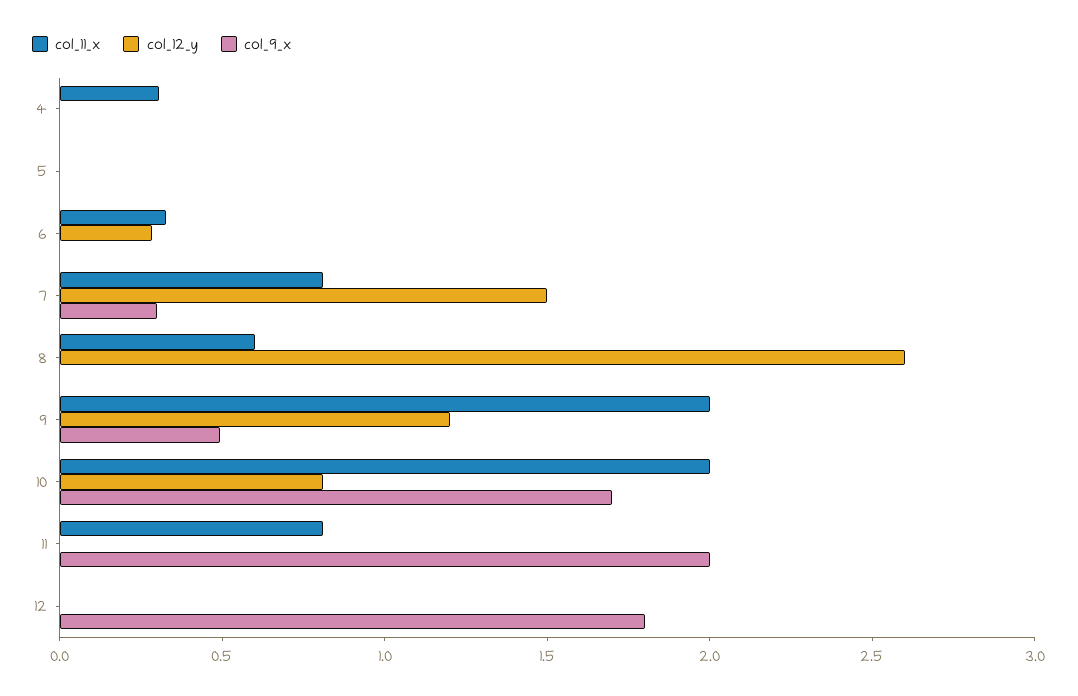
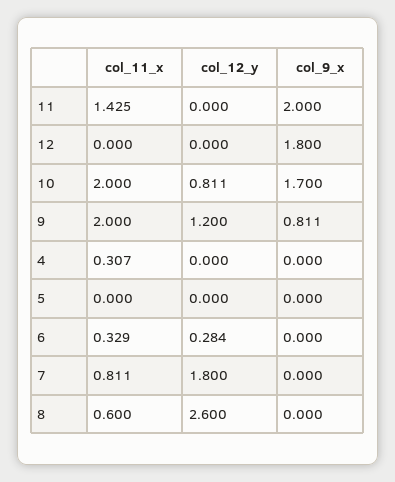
  {
    "col_11_x": {
      "4": 0.307,
      "5": 0,
      "6": 0.329,
      "7": 0.811,
      "8": 0.6,
      "9": 2,
      "10": 2,
-     "11": 0.8,
+     "11": 1.425,
      "12": 0
    },
    "col_12_y": {
      "4": 0,
      "5": 0,
      "6": 0.284,
-     "7": 1.5,
+     "7": 1.8,
      "8": 2.6,
      "9": 1.2,
      "10": 0.811,
      "11": 0,
      "12": 0
    },
    "col_9_x": {
      "4": 0,
      "5": 0,
      "6": 0,
-     "7": 0.3,
+     "7": 0,
      "8": 0,
-     "9": 0.5,
+     "9": 0.811,
      "10": 1.7,
      "11": 2,
      "12": 1.8
    }
  }

